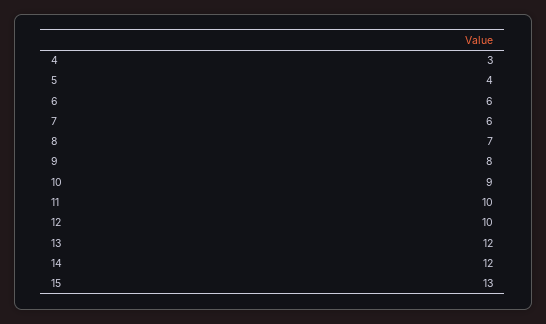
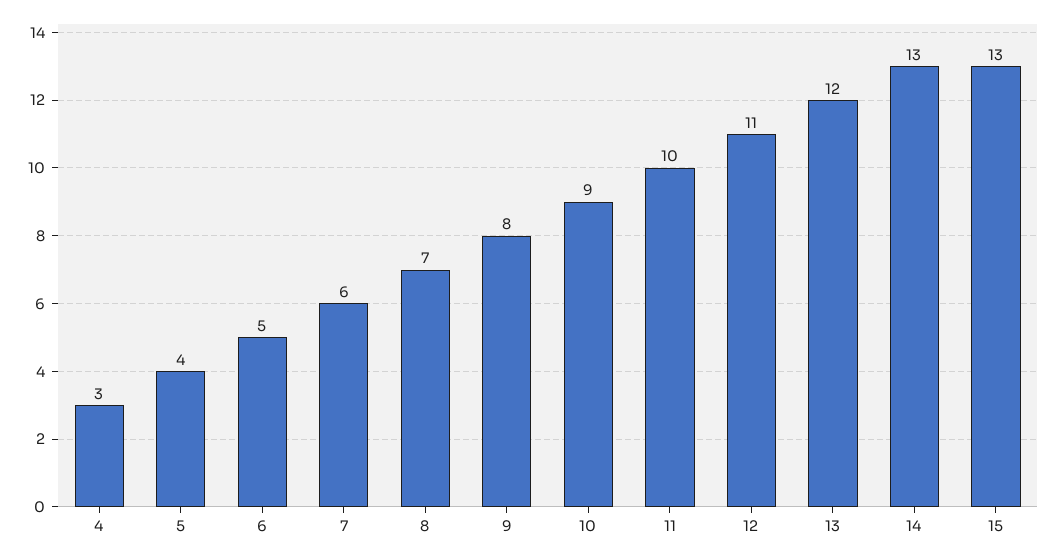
  {
    "4": 3,
    "5": 4,
-   "6": 6,
+   "6": 5,
    "7": 6,
    "8": 7,
    "9": 8,
    "10": 9,
    "11": 10,
-   "12": 10,
+   "12": 11,
    "13": 12,
-   "14": 12,
+   "14": 13,
    "15": 13
  }

